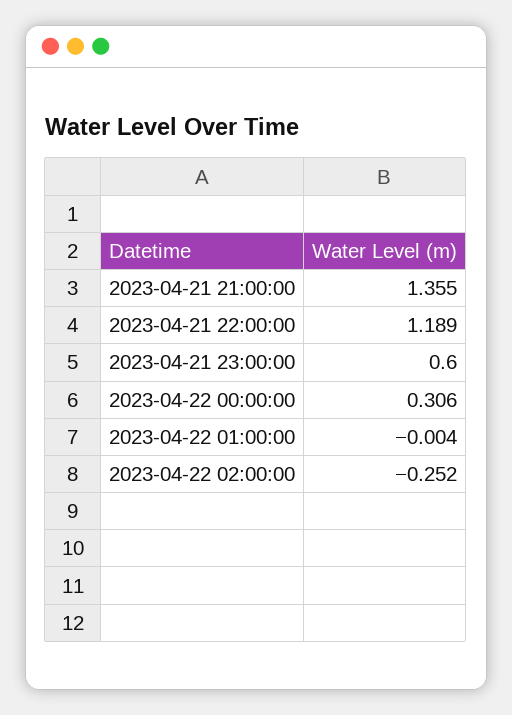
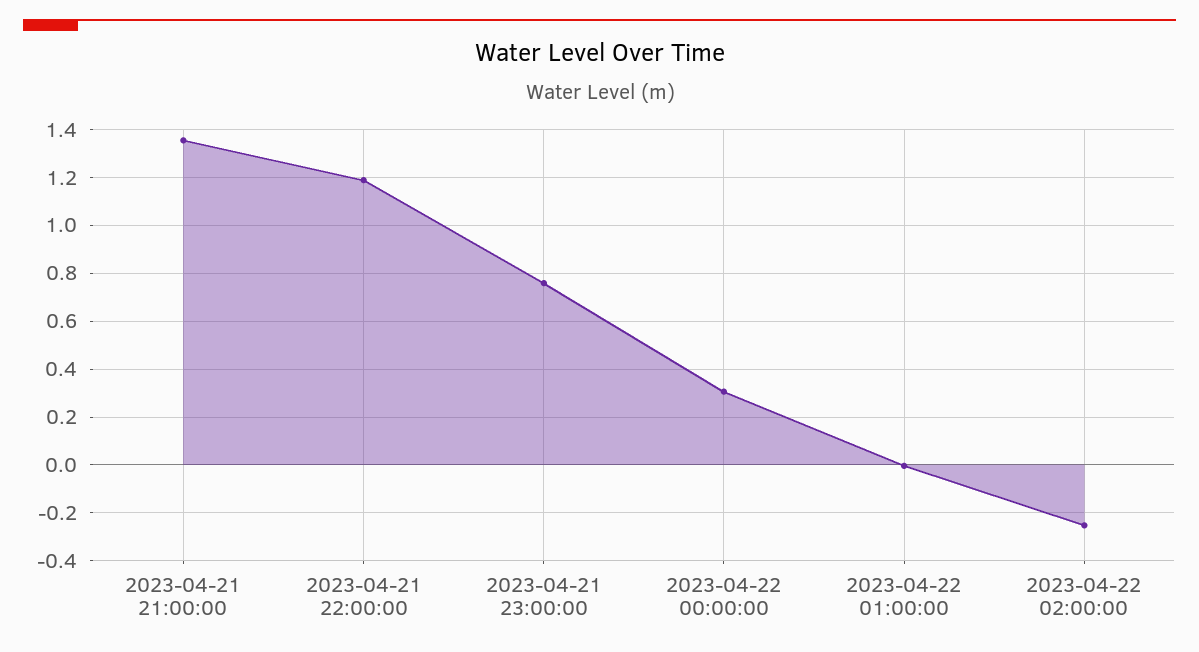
  {
    "2023-04-21 21:00:00": 1.355,
    "2023-04-21 22:00:00": 1.189,
-   "2023-04-21 23:00:00": 0.6,
+   "2023-04-21 23:00:00": 0.75,
    "2023-04-22 00:00:00": 0.306,
    "2023-04-22 01:00:00": -0.004,
    "2023-04-22 02:00:00": -0.252
  }

